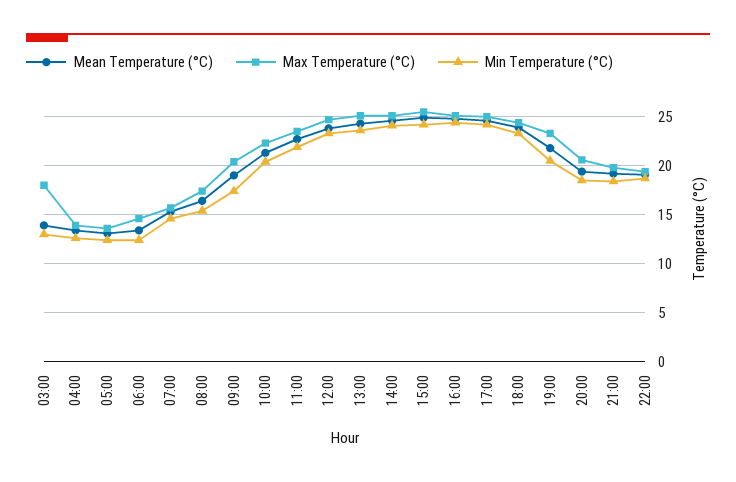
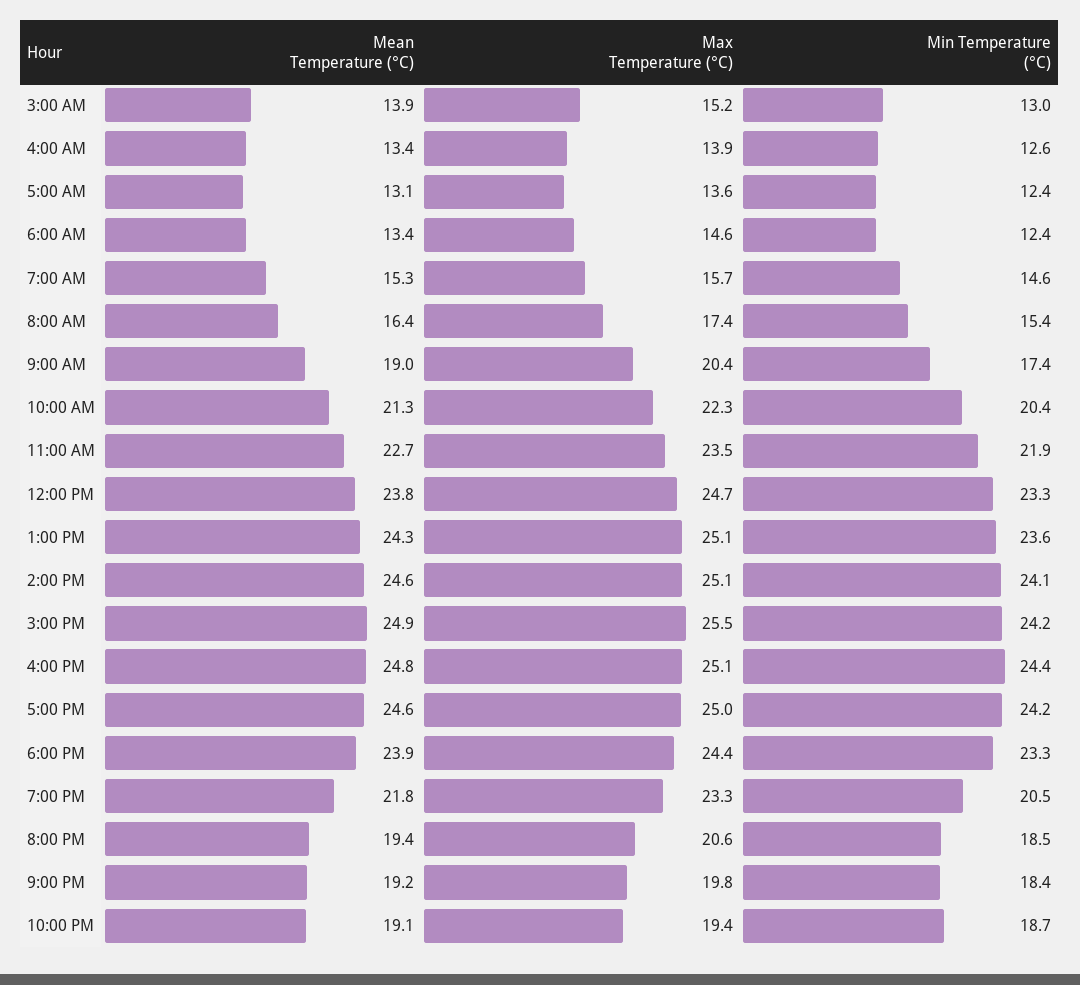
  {
    "Mean Temperature (°C)": {
      "03:00": 13.9,
      "04:00": 13.4,
      "05:00": 13.1,
      "06:00": 13.4,
      "07:00": 15.3,
      "08:00": 16.4,
      "09:00": 19,
      "10:00": 21.3,
      "11:00": 22.7,
      "12:00": 23.8,
      "13:00": 24.3,
      "14:00": 24.6,
      "15:00": 24.9,
      "16:00": 24.8,
      "17:00": 24.6,
      "18:00": 23.9,
      "19:00": 21.8,
      "20:00": 19.4,
      "21:00": 19.2,
      "22:00": 19.1
    },
    "Max Temperature (°C)": {
-     "03:00": 18,
+     "03:00": 15.2,
      "04:00": 13.9,
      "05:00": 13.6,
      "06:00": 14.6,
      "07:00": 15.7,
      "08:00": 17.4,
      "09:00": 20.4,
      "10:00": 22.3,
      "11:00": 23.5,
      "12:00": 24.7,
      "13:00": 25.1,
      "14:00": 25.1,
      "15:00": 25.5,
      "16:00": 25.1,
      "17:00": 25,
      "18:00": 24.4,
      "19:00": 23.3,
      "20:00": 20.6,
      "21:00": 19.8,
      "22:00": 19.4
    },
    "Min Temperature (°C)": {
      "03:00": 13,
      "04:00": 12.6,
      "05:00": 12.4,
      "06:00": 12.4,
      "07:00": 14.6,
      "08:00": 15.4,
      "09:00": 17.4,
      "10:00": 20.4,
      "11:00": 21.9,
      "12:00": 23.3,
      "13:00": 23.6,
      "14:00": 24.1,
      "15:00": 24.2,
      "16:00": 24.4,
      "17:00": 24.2,
      "18:00": 23.3,
      "19:00": 20.5,
      "20:00": 18.5,
      "21:00": 18.4,
      "22:00": 18.7
    }
  }

